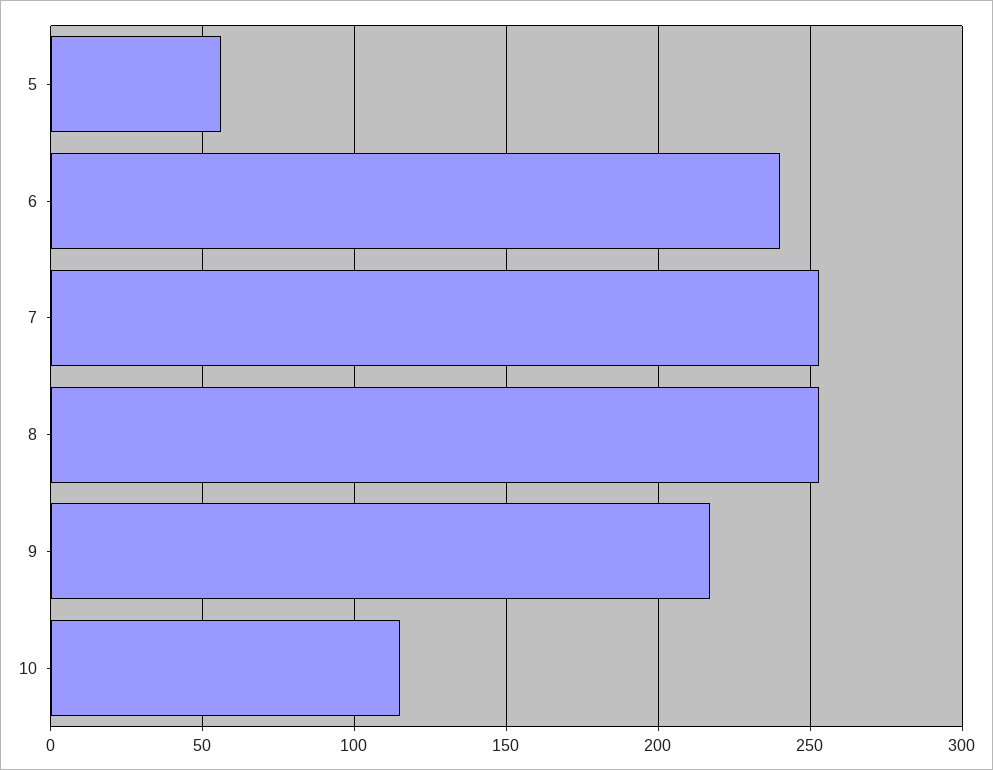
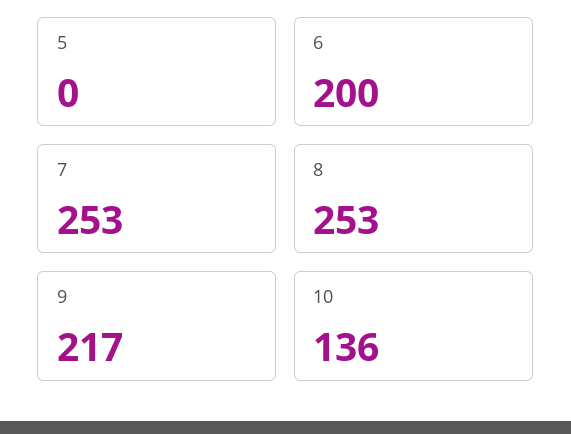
  {
-   "5": 55,
+   "5": 0,
-   "6": 240,
+   "6": 200,
    "7": 253,
    "8": 253,
    "9": 217,
-   "10": 115
+   "10": 136
  }

